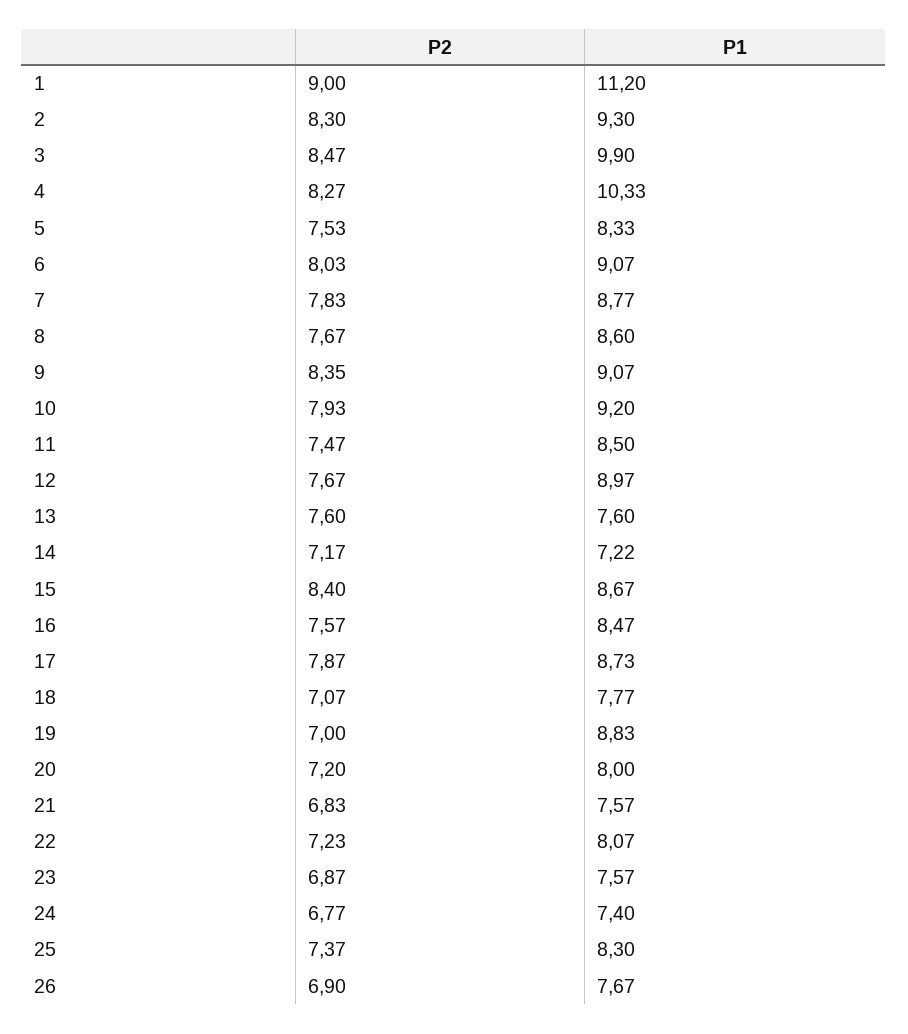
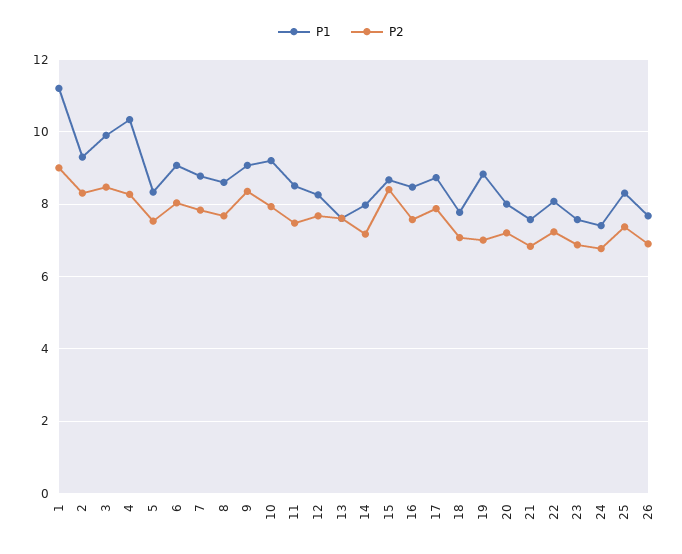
  {
    "P2": {
      "1": 9,
      "2": 8.3,
      "3": 8.47,
      "4": 8.27,
      "5": 7.53,
      "6": 8.03,
      "7": 7.83,
      "8": 7.67,
      "9": 8.35,
      "10": 7.93,
      "11": 7.47,
      "12": 7.67,
      "13": 7.6,
      "14": 7.17,
      "15": 8.4,
      "16": 7.57,
      "17": 7.87,
      "18": 7.07,
      "19": 7,
      "20": 7.2,
      "21": 6.83,
      "22": 7.23,
      "23": 6.87,
      "24": 6.77,
      "25": 7.37,
      "26": 6.9
    },
    "P1": {
      "1": 11.2,
      "2": 9.3,
      "3": 9.9,
      "4": 10.33,
      "5": 8.33,
      "6": 9.07,
      "7": 8.77,
      "8": 8.6,
      "9": 9.07,
      "10": 9.2,
      "11": 8.5,
-     "12": 8.97,
+     "12": 8.2,
      "13": 7.6,
-     "14": 7.22,
+     "14": 8,
      "15": 8.67,
      "16": 8.47,
      "17": 8.73,
      "18": 7.77,
      "19": 8.83,
      "20": 8,
      "21": 7.57,
      "22": 8.07,
      "23": 7.57,
      "24": 7.4,
      "25": 8.3,
      "26": 7.67
    }
  }

